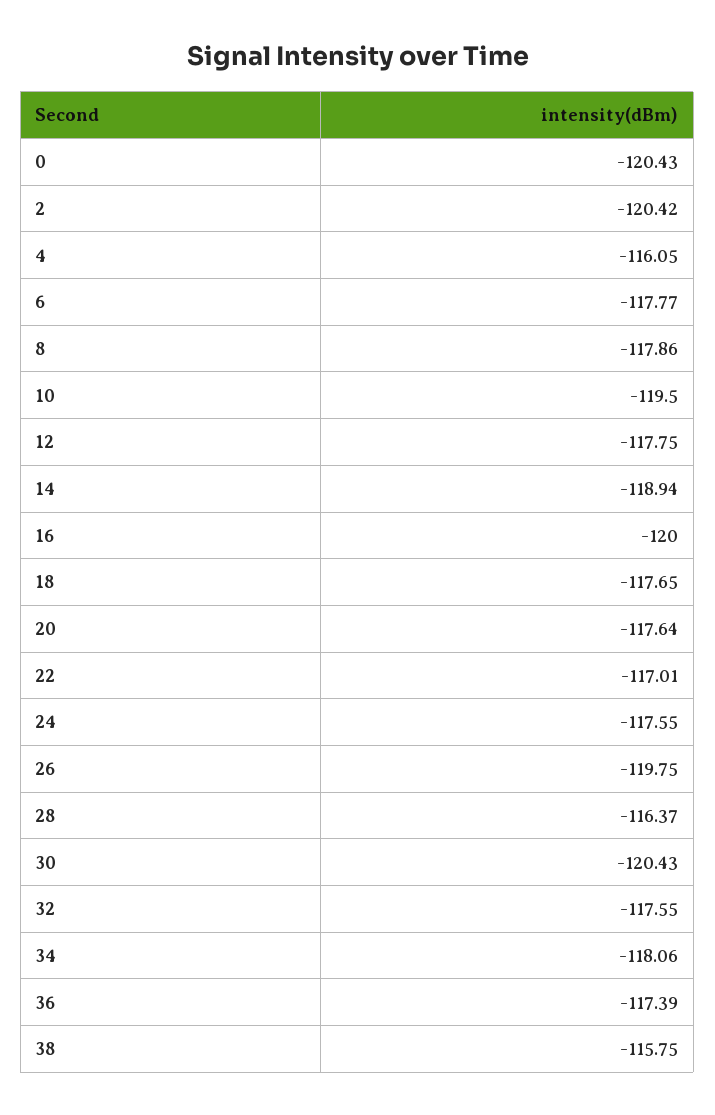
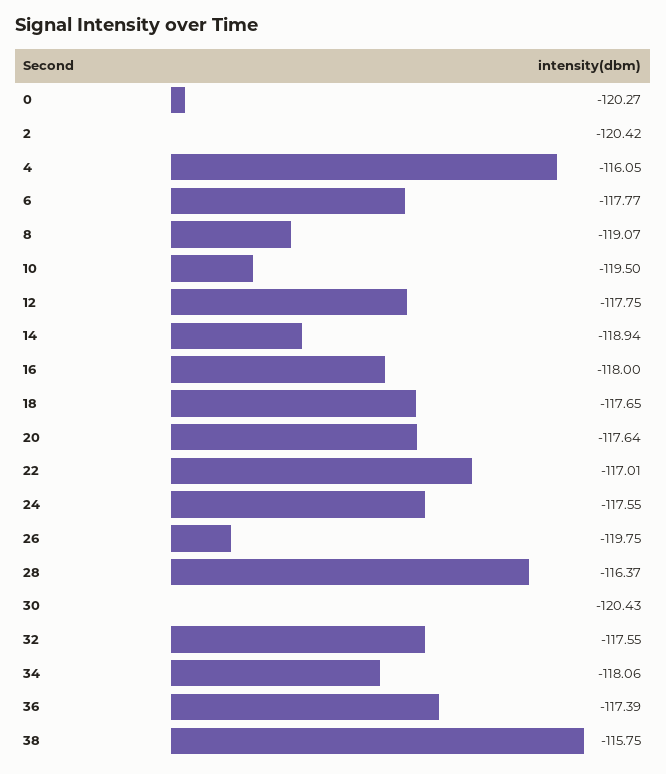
  {
-   "0": -120.43,
+   "0": -120.27,
    "2": -120.42,
    "4": -116.05,
    "6": -117.77,
-   "8": -117.86,
+   "8": -119.07,
    "10": -119.5,
    "12": -117.75,
    "14": -118.94,
-   "16": -120,
+   "16": -118,
    "18": -117.65,
    "20": -117.64,
    "22": -117.01,
    "24": -117.55,
    "26": -119.75,
    "28": -116.37,
    "30": -120.43,
    "32": -117.55,
    "34": -118.06,
    "36": -117.39,
    "38": -115.75
  }

